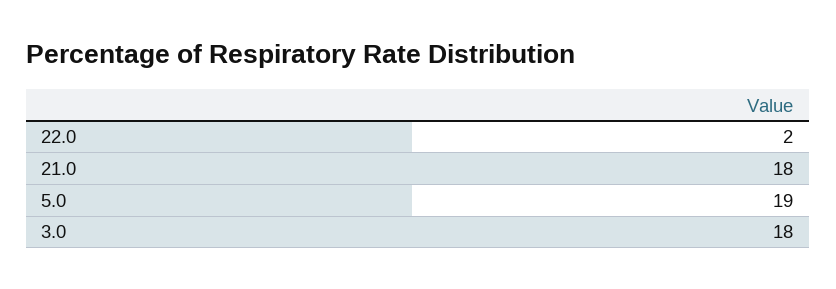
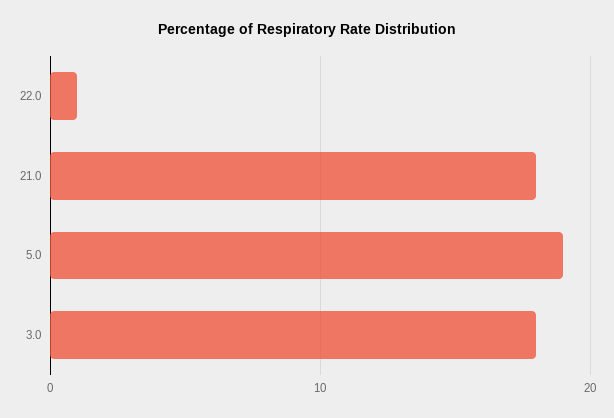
  {
-   "22.0": 2,
+   "22.0": 1,
    "21.0": 18,
    "5.0": 19,
    "3.0": 18
  }

